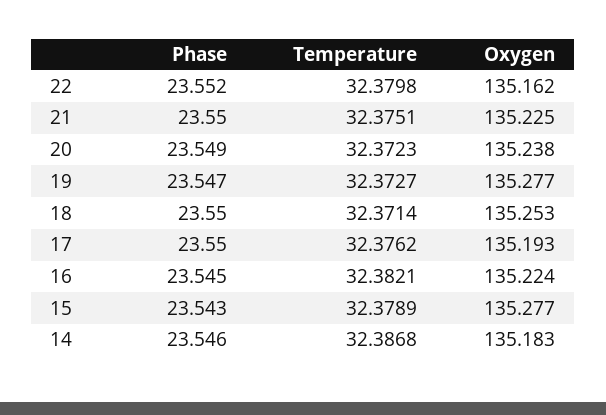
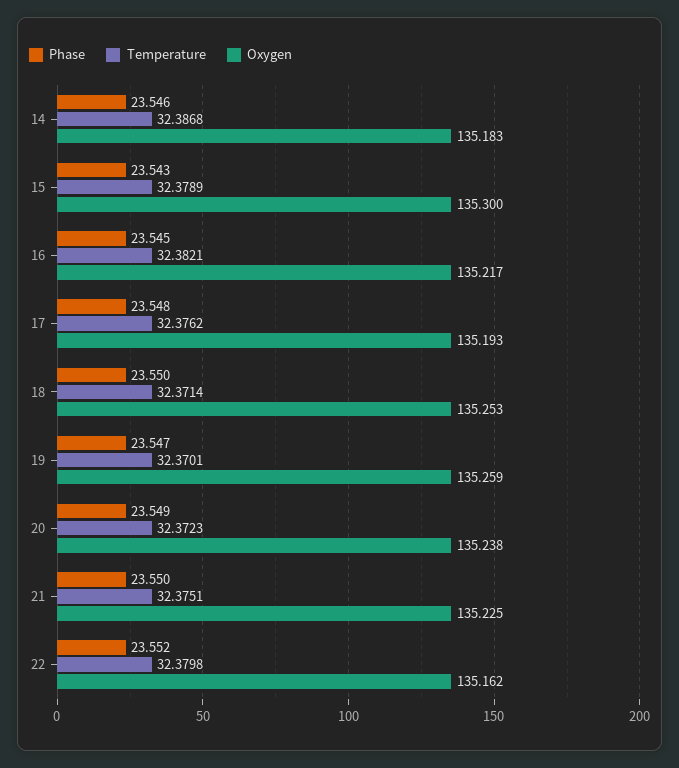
  {
    "Phase": {
      "22": 23.552,
      "21": 23.55,
      "20": 23.549,
      "19": 23.547,
      "18": 23.55,
-     "17": 23.55,
+     "17": 23.548,
      "16": 23.545,
      "15": 23.543,
      "14": 23.546
    },
    "Temperature": {
      "22": 32.3798,
      "21": 32.3751,
      "20": 32.3723,
-     "19": 32.3727,
+     "19": 32.3701,
      "18": 32.3714,
      "17": 32.3762,
      "16": 32.3821,
      "15": 32.3789,
      "14": 32.3868
    },
    "Oxygen": {
      "22": 135.162,
      "21": 135.225,
      "20": 135.238,
-     "19": 135.277,
+     "19": 135.259,
      "18": 135.253,
      "17": 135.193,
-     "16": 135.224,
+     "16": 135.217,
-     "15": 135.277,
+     "15": 135.3,
      "14": 135.183
    }
  }

